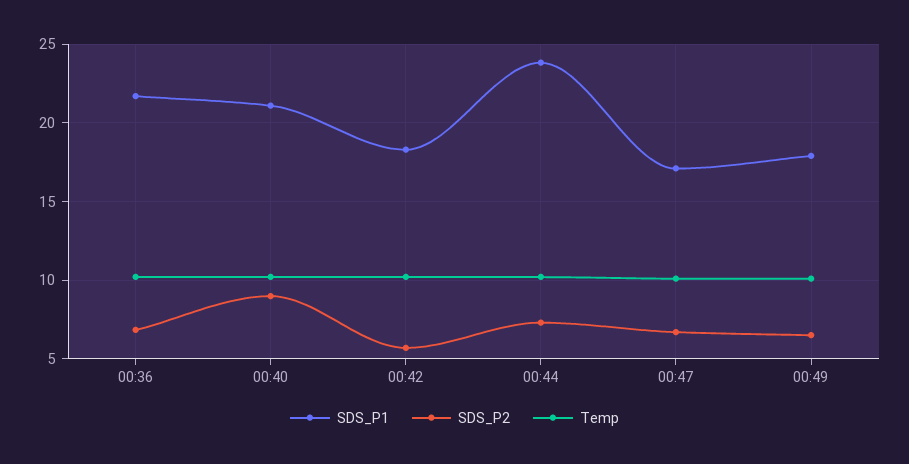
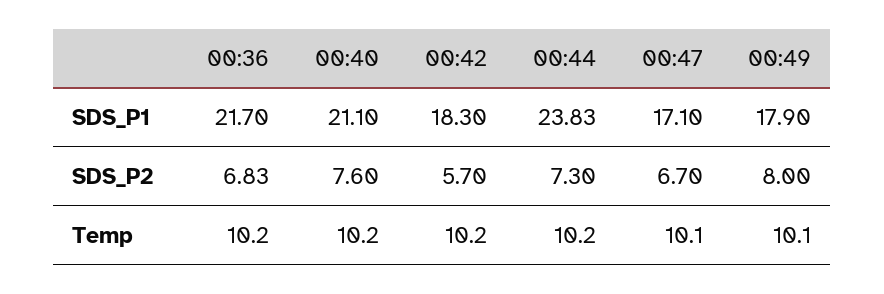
  {
    "SDS_P1": {
      "00:36": 21.7,
      "00:40": 21.1,
      "00:42": 18.3,
      "00:44": 23.83,
      "00:47": 17.1,
      "00:49": 17.9
    },
    "SDS_P2": {
      "00:36": 6.83,
-     "00:40": 9,
+     "00:40": 7.6,
      "00:42": 5.7,
      "00:44": 7.3,
      "00:47": 6.7,
-     "00:49": 6.5
+     "00:49": 8
    },
    "Temp": {
      "00:36": 10.2,
      "00:40": 10.2,
      "00:42": 10.2,
      "00:44": 10.2,
      "00:47": 10.1,
      "00:49": 10.1
    }
  }

